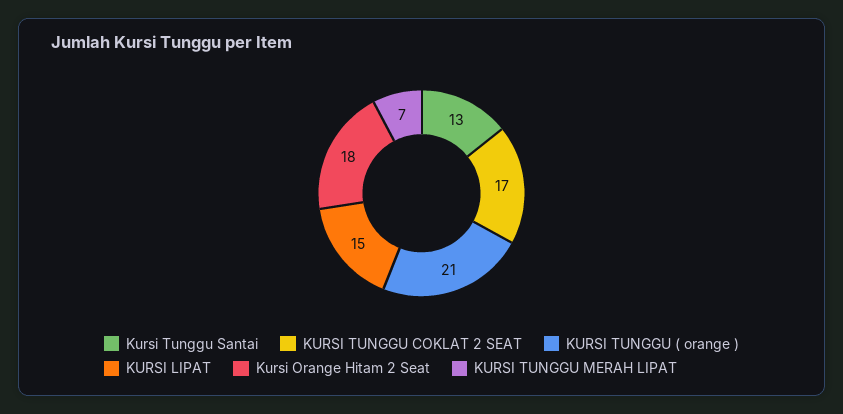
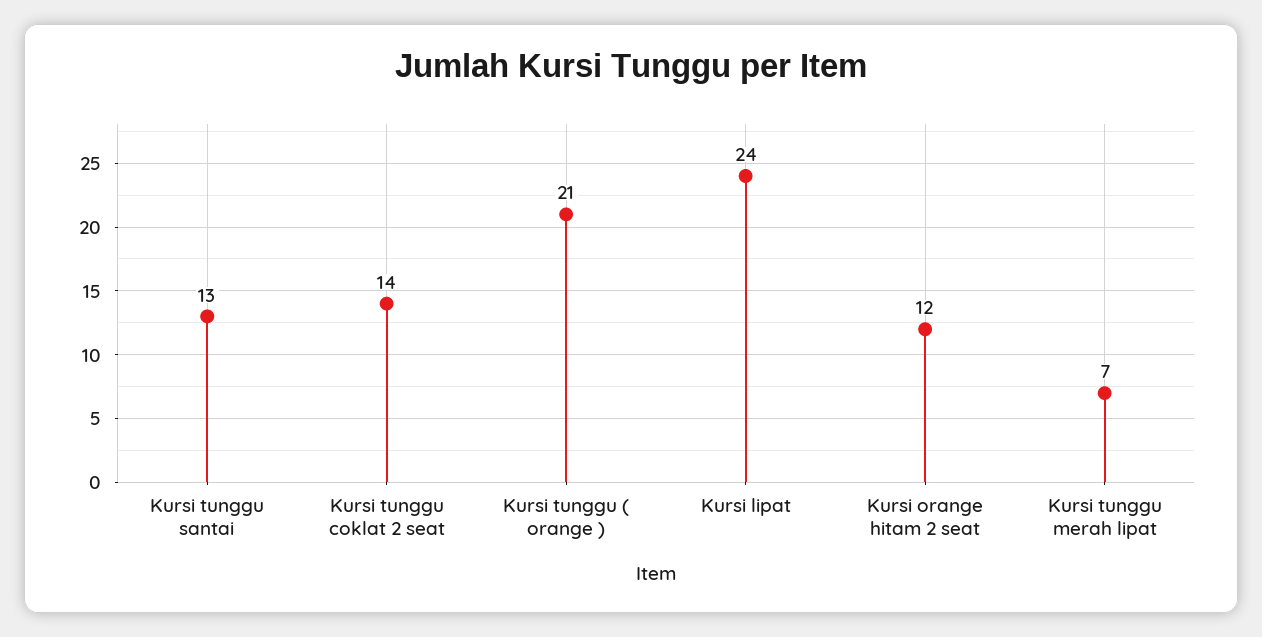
  {
    "Kursi Tunggu Santai": 13,
-   "KURSI TUNGGU COKLAT 2 SEAT": 17,
+   "KURSI TUNGGU COKLAT 2 SEAT": 14,
    "KURSI TUNGGU ( orange )": 21,
-   "KURSI LIPAT": 15,
+   "KURSI LIPAT": 24,
-   "Kursi Orange Hitam 2 Seat": 18,
+   "Kursi Orange Hitam 2 Seat": 12,
    "KURSI TUNGGU MERAH LIPAT": 7
  }

